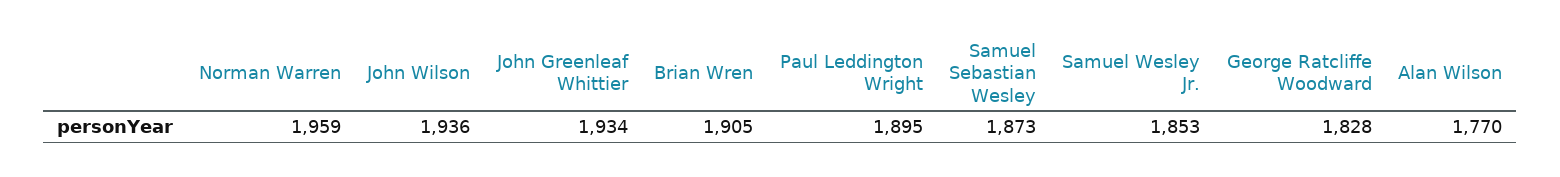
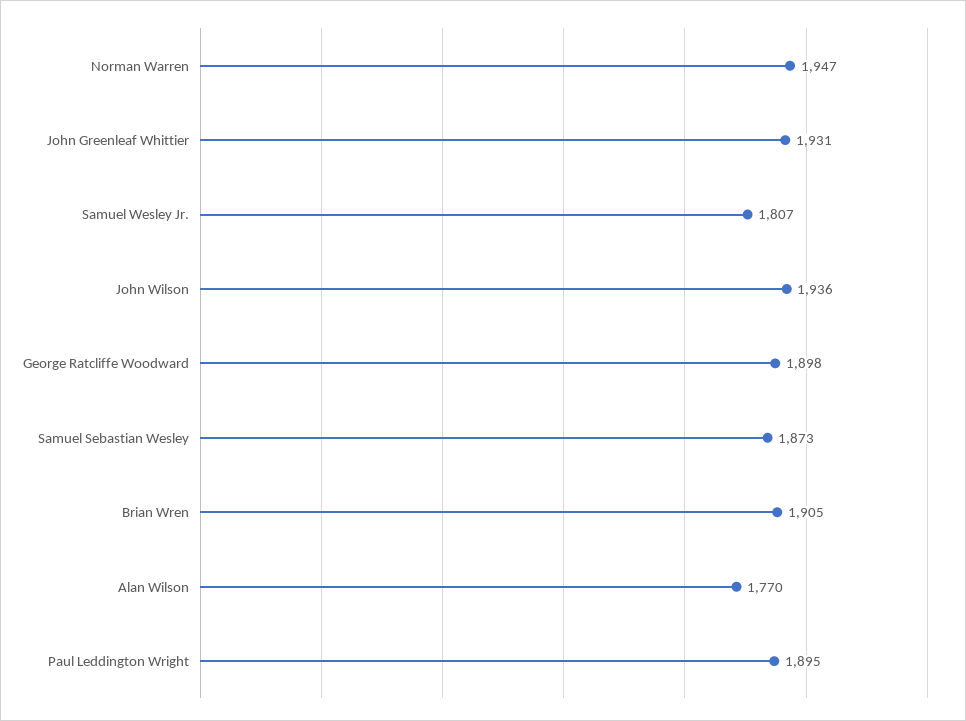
  {
-   "Norman Warren": 1959,
+   "Norman Warren": 1947,
    "John Wilson": 1936,
-   "John Greenleaf Whittier": 1934,
+   "John Greenleaf Whittier": 1931,
    "Brian Wren": 1905,
    "Paul Leddington Wright": 1895,
    "Samuel Sebastian Wesley": 1873,
-   "Samuel Wesley Jr.": 1853,
+   "Samuel Wesley Jr.": 1807,
-   "George Ratcliffe Woodward": 1828,
+   "George Ratcliffe Woodward": 1898,
    "Alan Wilson": 1770
  }

